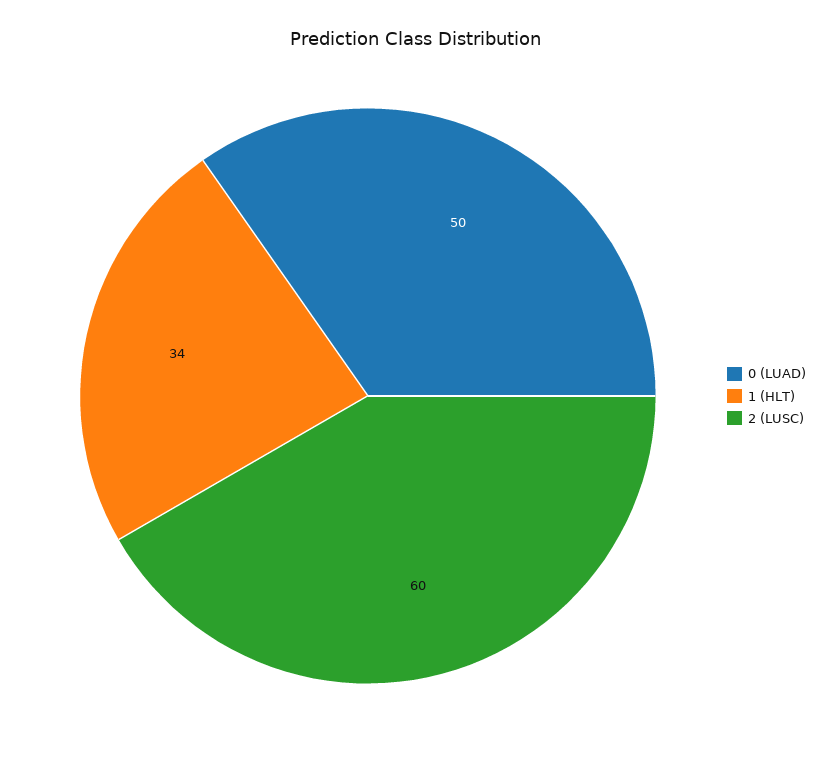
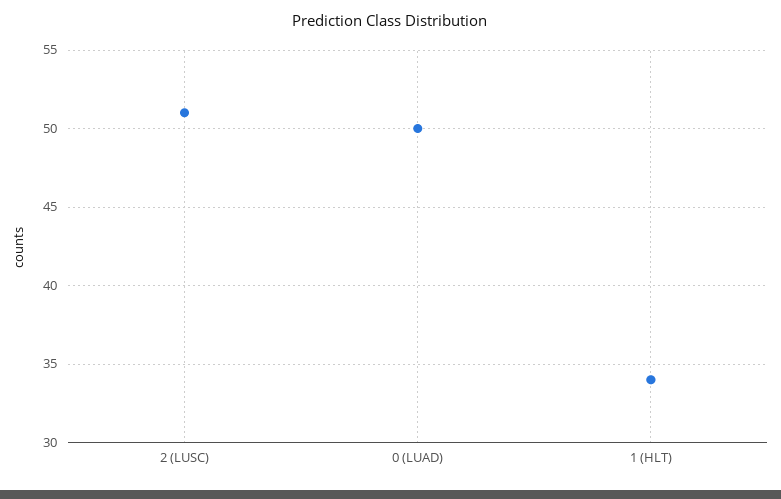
  {
    "0 (LUAD)": 50,
    "1 (HLT)": 34,
-   "2 (LUSC)": 60
+   "2 (LUSC)": 51
  }

